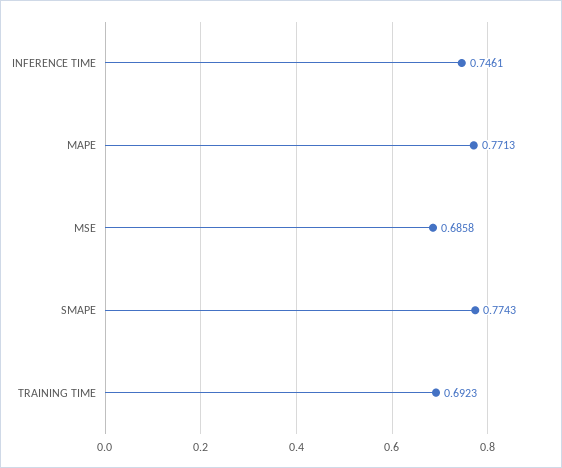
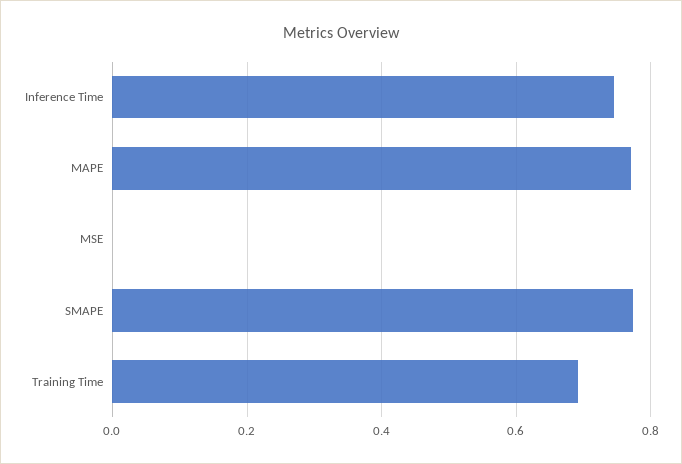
  {
    "INFERENCE TIME": 0.7461,
    "MAPE": 0.7713,
-   "MSE": 0.6858,
+   "MSE": 0,
    "SMAPE": 0.7743,
    "TRAINING TIME": 0.6923
  }

